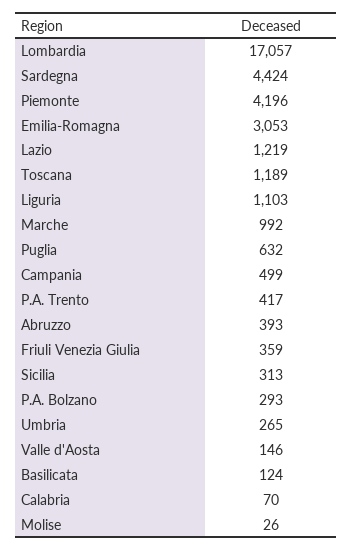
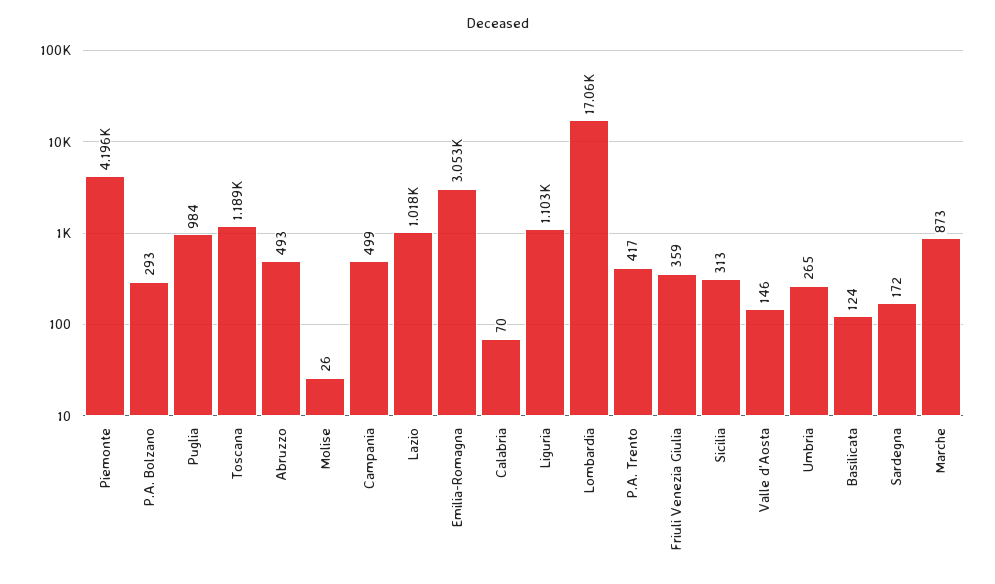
  {
    "Lombardia": 17057,
-   "Sardegna": 4424,
+   "Sardegna": 172,
    "Piemonte": 4196,
    "Emilia-Romagna": 3053,
-   "Lazio": 1219,
+   "Lazio": 1018,
    "Toscana": 1189,
    "Liguria": 1103,
-   "Marche": 992,
+   "Marche": 873,
-   "Puglia": 632,
+   "Puglia": 984,
    "Campania": 499,
    "P.A. Trento": 417,
-   "Abruzzo": 393,
+   "Abruzzo": 493,
    "Friuli Venezia Giulia": 359,
    "Sicilia": 313,
    "P.A. Bolzano": 293,
    "Umbria": 265,
    "Valle d'Aosta": 146,
    "Basilicata": 124,
    "Calabria": 70,
    "Molise": 26
  }

